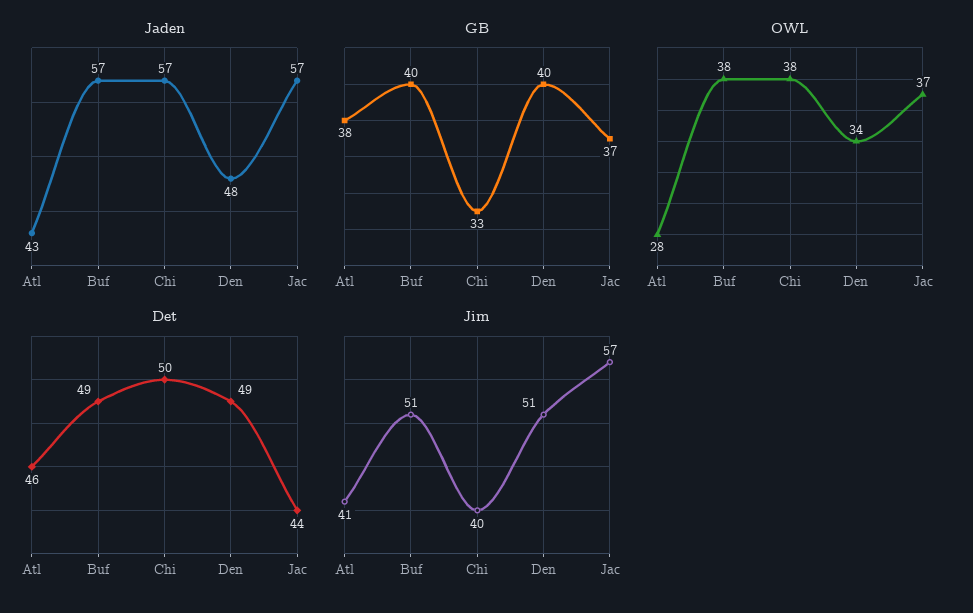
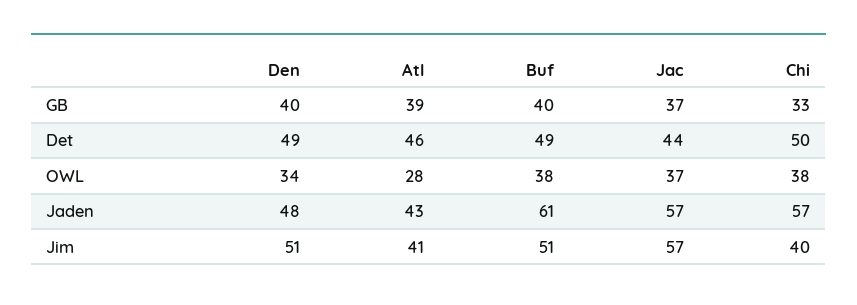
  {
    "Jaden": {
      "Atl": 43,
-     "Buf": 57,
+     "Buf": 61,
      "Chi": 57,
      "Den": 48,
      "Jac": 57
    },
    "GB": {
-     "Atl": 38,
+     "Atl": 39,
      "Buf": 40,
      "Chi": 33,
      "Den": 40,
      "Jac": 37
    },
    "OWL": {
      "Atl": 28,
      "Buf": 38,
      "Chi": 38,
      "Den": 34,
      "Jac": 37
    },
    "Det": {
      "Atl": 46,
      "Buf": 49,
      "Chi": 50,
      "Den": 49,
      "Jac": 44
    },
    "Jim": {
      "Atl": 41,
      "Buf": 51,
      "Chi": 40,
      "Den": 51,
      "Jac": 57
    }
  }

